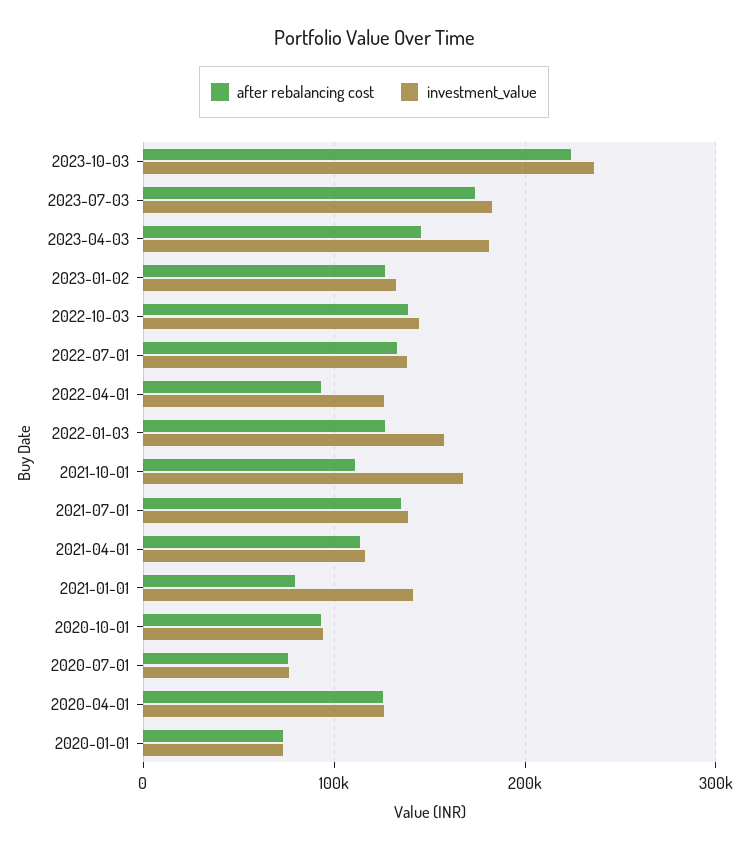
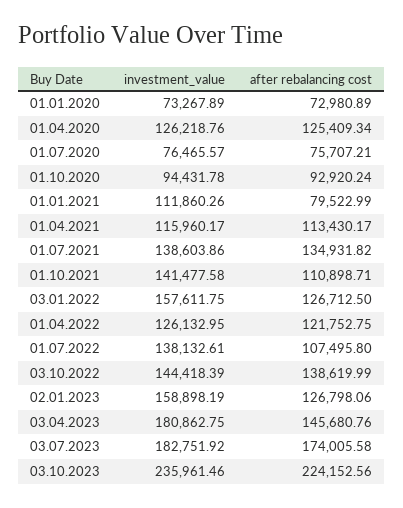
  {
    "after rebalancing cost": {
      "2023-10-03": 224152.56,
      "2023-07-03": 174005.58,
      "2023-04-03": 145680.76,
      "2023-01-02": 126798.06,
      "2022-10-03": 138619.99,
-     "2022-07-01": 130000,
+     "2022-07-01": 107495.8,
-     "2022-04-01": 90000,
+     "2022-04-01": 121752.75,
      "2022-01-03": 126712.5,
      "2021-10-01": 110898.71,
      "2021-07-01": 134931.82,
      "2021-04-01": 113430.17,
      "2021-01-01": 79522.99,
      "2020-10-01": 92920.24,
      "2020-07-01": 75707.21,
      "2020-04-01": 125409.34,
      "2020-01-01": 72980.89
    },
    "investment_value": {
      "2023-10-03": 235961.46,
      "2023-07-03": 182751.92,
      "2023-04-03": 180862.75,
-     "2023-01-02": 130000,
+     "2023-01-02": 158898.19,
      "2022-10-03": 144418.39,
      "2022-07-01": 138132.61,
      "2022-04-01": 126132.95,
      "2022-01-03": 157611.75,
-     "2021-10-01": 170000,
+     "2021-10-01": 141477.58,
      "2021-07-01": 138603.86,
      "2021-04-01": 115960.17,
-     "2021-01-01": 140000,
+     "2021-01-01": 111860.26,
      "2020-10-01": 94431.78,
      "2020-07-01": 76465.57,
      "2020-04-01": 126218.76,
      "2020-01-01": 73267.89
    }
  }

